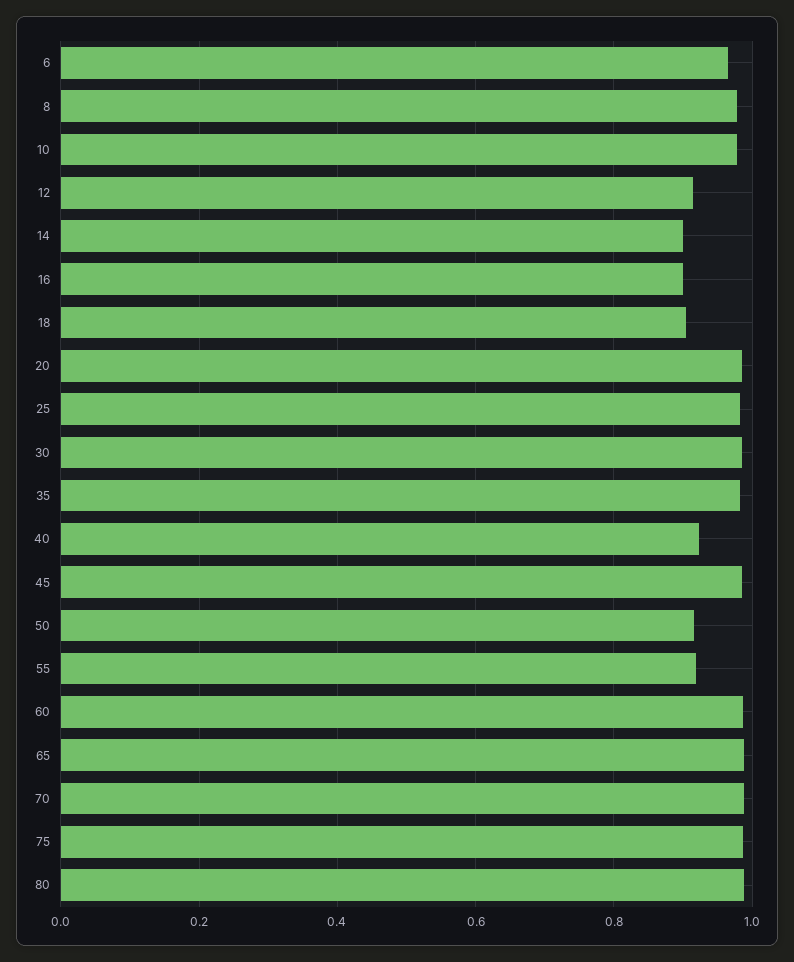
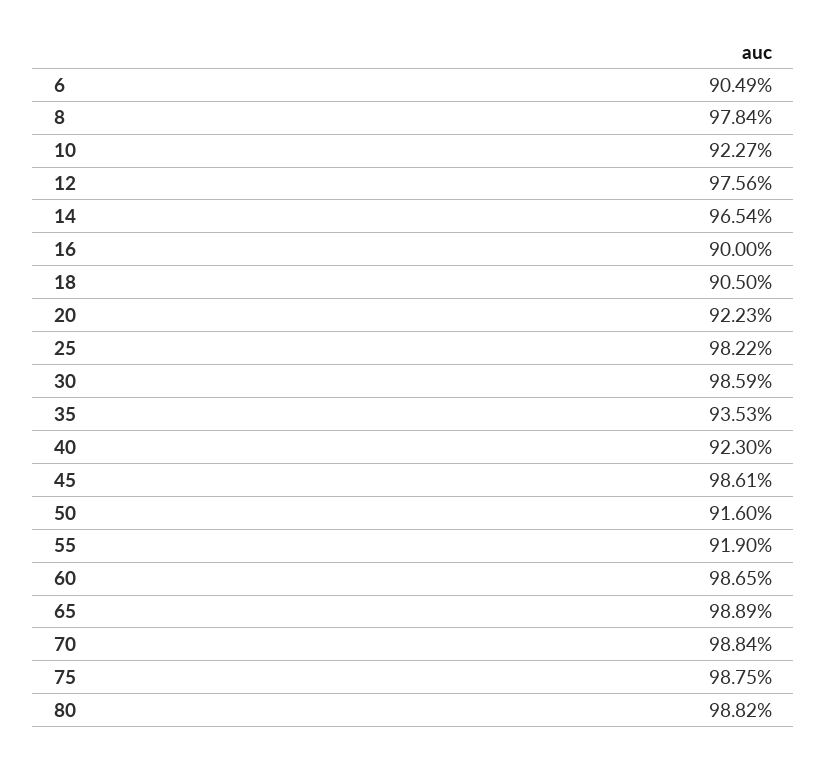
  {
-   "6": 0.96,
+   "6": 0.9049,
    "8": 0.9784,
-   "10": 0.98,
+   "10": 0.9227,
-   "12": 0.92,
+   "12": 0.9756,
-   "14": 0.9,
+   "14": 0.9654,
    "16": 0.9,
    "18": 0.905,
-   "20": 0.98,
+   "20": 0.9223,
    "25": 0.9822,
    "30": 0.9859,
-   "35": 0.98,
+   "35": 0.9353,
    "40": 0.923,
    "45": 0.9861,
    "50": 0.916,
    "55": 0.919,
    "60": 0.9865,
    "65": 0.9889,
    "70": 0.9884,
    "75": 0.9875,
    "80": 0.9882
  }

